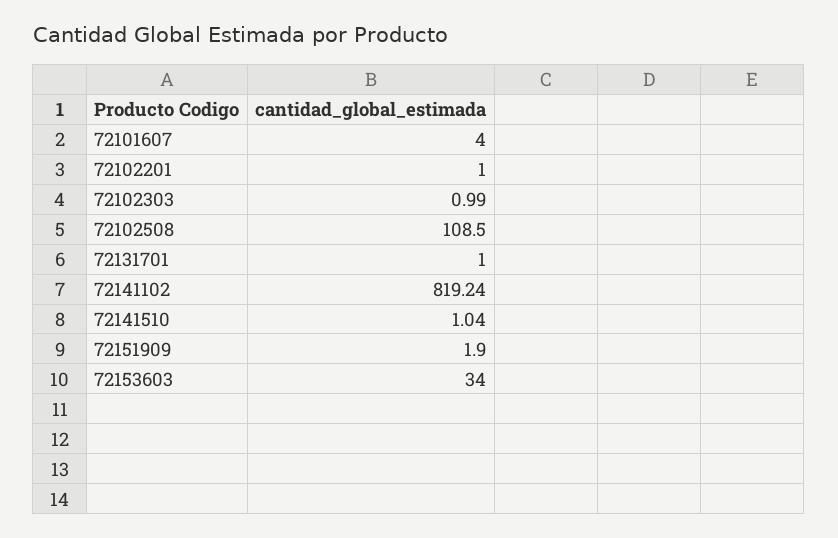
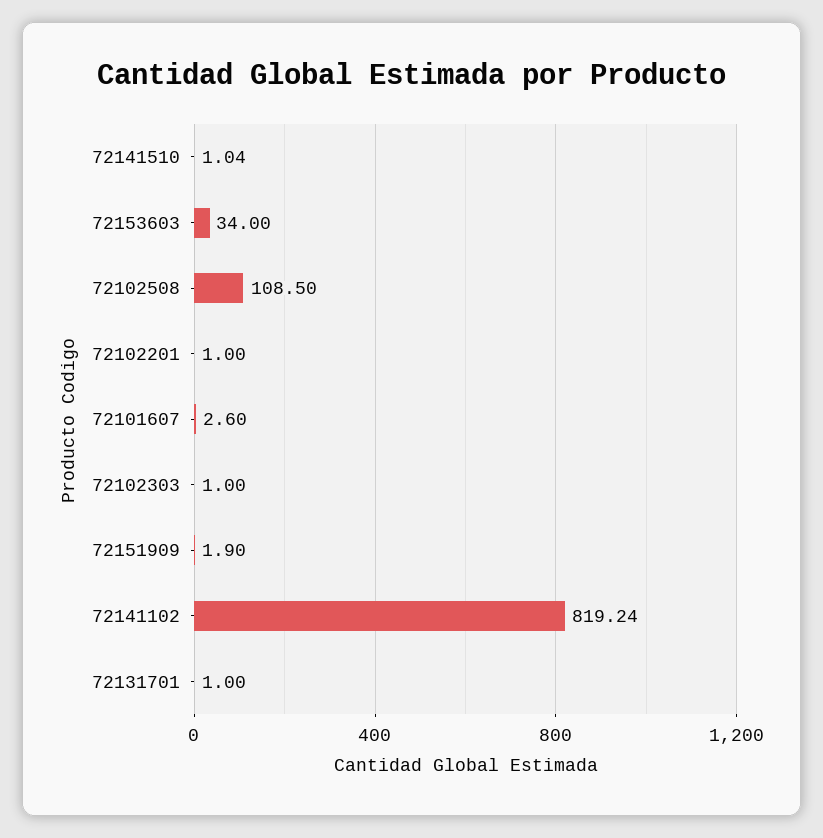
  {
-   "72101607": 4,
+   "72101607": 2.6,
    "72102201": 1,
-   "72102303": 0.99,
+   "72102303": 1,
    "72102508": 108.5,
    "72131701": 1,
    "72141102": 819.24,
    "72141510": 1.04,
    "72151909": 1.9,
    "72153603": 34
  }

